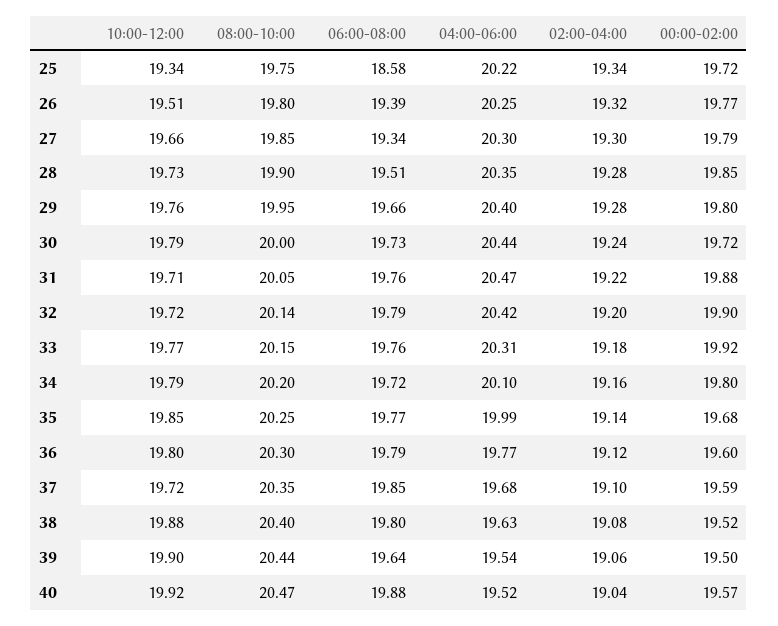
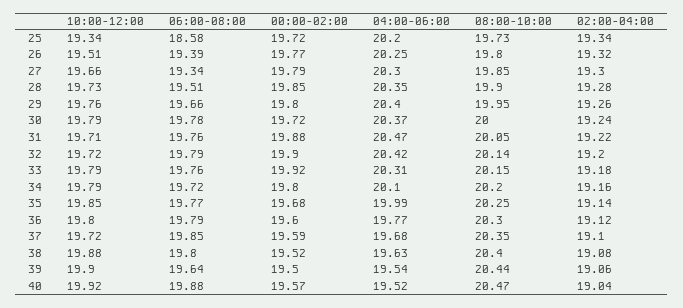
  {
    "10:00-12:00": {
      "25": 19.34,
      "26": 19.51,
      "27": 19.66,
      "28": 19.73,
      "29": 19.76,
      "30": 19.79,
      "31": 19.71,
      "32": 19.72,
-     "33": 19.77,
+     "33": 19.79,
      "34": 19.79,
      "35": 19.85,
      "36": 19.8,
      "37": 19.72,
      "38": 19.88,
      "39": 19.9,
      "40": 19.92
    },
    "08:00-10:00": {
-     "25": 19.75,
+     "25": 19.73,
      "26": 19.8,
      "27": 19.85,
      "28": 19.9,
      "29": 19.95,
      "30": 20,
      "31": 20.05,
      "32": 20.14,
      "33": 20.15,
      "34": 20.2,
      "35": 20.25,
      "36": 20.3,
      "37": 20.35,
      "38": 20.4,
      "39": 20.44,
      "40": 20.47
    },
    "06:00-08:00": {
      "25": 18.58,
      "26": 19.39,
      "27": 19.34,
      "28": 19.51,
      "29": 19.66,
-     "30": 19.73,
+     "30": 19.78,
      "31": 19.76,
      "32": 19.79,
      "33": 19.76,
      "34": 19.72,
      "35": 19.77,
      "36": 19.79,
      "37": 19.85,
      "38": 19.8,
      "39": 19.64,
      "40": 19.88
    },
    "04:00-06:00": {
-     "25": 20.22,
+     "25": 20.2,
      "26": 20.25,
      "27": 20.3,
      "28": 20.35,
      "29": 20.4,
-     "30": 20.44,
+     "30": 20.37,
      "31": 20.47,
      "32": 20.42,
      "33": 20.31,
      "34": 20.1,
      "35": 19.99,
      "36": 19.77,
      "37": 19.68,
      "38": 19.63,
      "39": 19.54,
      "40": 19.52
    },
    "02:00-04:00": {
      "25": 19.34,
      "26": 19.32,
      "27": 19.3,
      "28": 19.28,
-     "29": 19.28,
+     "29": 19.26,
      "30": 19.24,
      "31": 19.22,
      "32": 19.2,
      "33": 19.18,
      "34": 19.16,
      "35": 19.14,
      "36": 19.12,
      "37": 19.1,
      "38": 19.08,
      "39": 19.06,
      "40": 19.04
    },
    "00:00-02:00": {
      "25": 19.72,
      "26": 19.77,
      "27": 19.79,
      "28": 19.85,
      "29": 19.8,
      "30": 19.72,
      "31": 19.88,
      "32": 19.9,
      "33": 19.92,
      "34": 19.8,
      "35": 19.68,
      "36": 19.6,
      "37": 19.59,
      "38": 19.52,
      "39": 19.5,
      "40": 19.57
    }
  }

